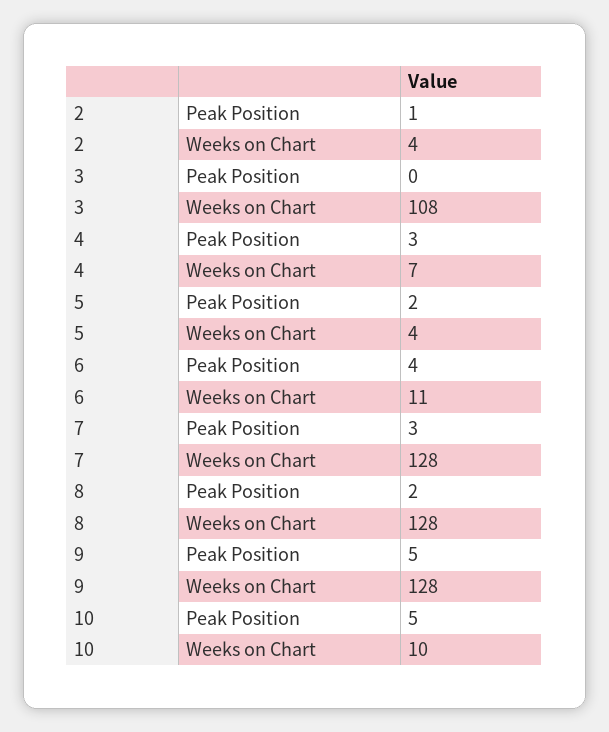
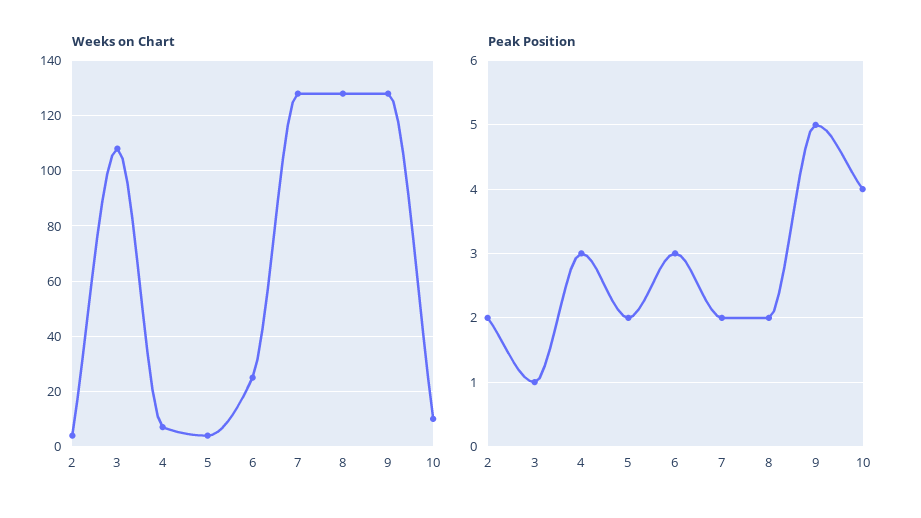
  {
    "Peak Position": {
-     "2": 1,
+     "2": 2,
-     "3": 0,
+     "3": 1,
      "4": 3,
      "5": 2,
-     "6": 4,
+     "6": 3,
-     "7": 3,
+     "7": 2,
      "8": 2,
      "9": 5,
-     "10": 5
+     "10": 4
    },
    "Weeks on Chart": {
      "2": 4,
      "3": 108,
      "4": 7,
      "5": 4,
-     "6": 11,
+     "6": 25,
      "7": 128,
      "8": 128,
      "9": 128,
      "10": 10
    }
  }

